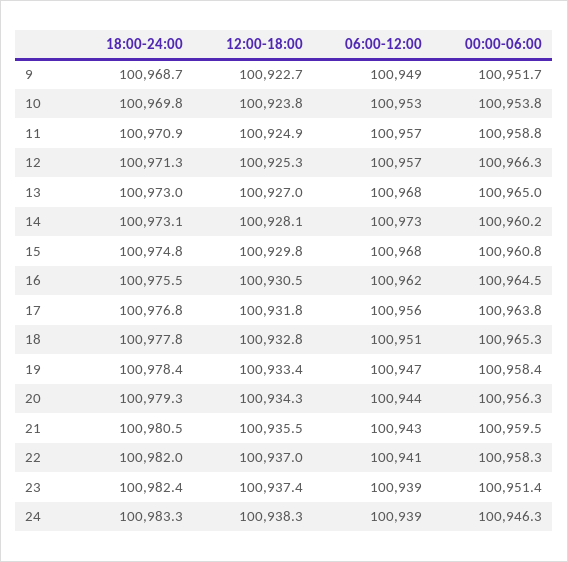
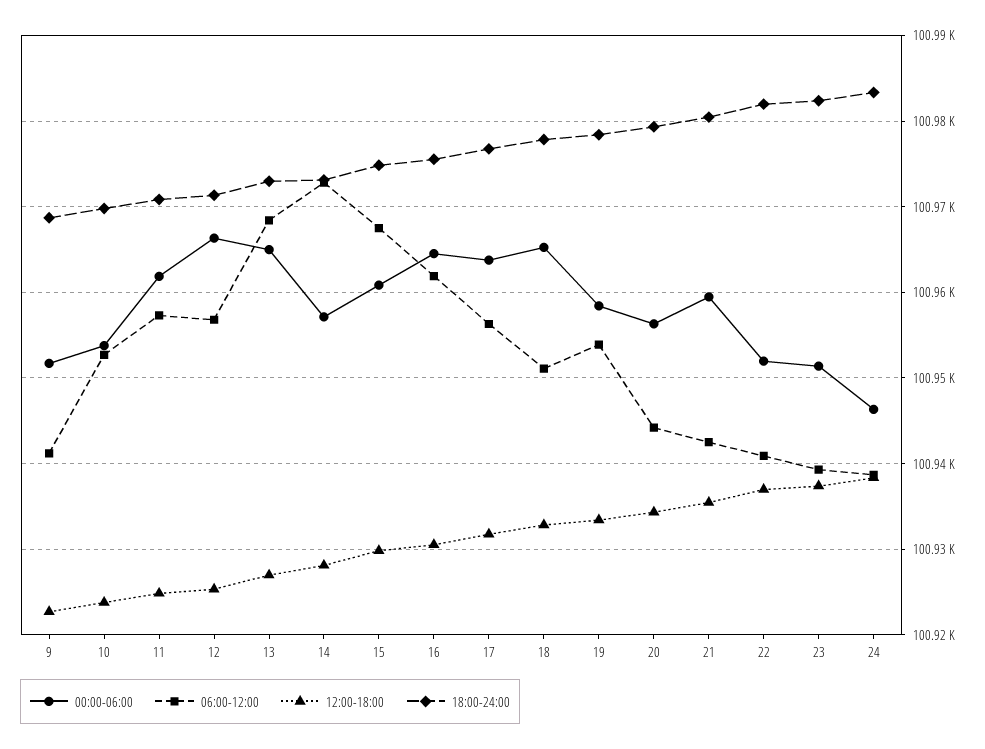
  {
    "18:00-24:00": {
      "9": 100968.7,
      "10": 100969.8,
      "11": 100970.9,
      "12": 100971.3,
      "13": 100973,
      "14": 100973.1,
      "15": 100974.8,
      "16": 100975.5,
      "17": 100976.8,
      "18": 100977.8,
      "19": 100978.4,
      "20": 100979.3,
      "21": 100980.5,
      "22": 100982,
      "23": 100982.4,
      "24": 100983.3
    },
    "12:00-18:00": {
      "9": 100922.7,
      "10": 100923.8,
      "11": 100924.9,
      "12": 100925.3,
      "13": 100927,
      "14": 100928.1,
      "15": 100929.8,
      "16": 100930.5,
      "17": 100931.8,
      "18": 100932.8,
      "19": 100933.4,
      "20": 100934.3,
      "21": 100935.5,
      "22": 100937,
      "23": 100937.4,
      "24": 100938.3
    },
    "06:00-12:00": {
-     "9": 100949,
+     "9": 100941,
      "10": 100953,
      "11": 100957,
      "12": 100957,
      "13": 100968,
      "14": 100973,
      "15": 100968,
      "16": 100962,
      "17": 100956,
      "18": 100951,
-     "19": 100947,
+     "19": 100954,
      "20": 100944,
      "21": 100943,
      "22": 100941,
      "23": 100939,
      "24": 100939
    },
    "00:00-06:00": {
      "9": 100951.7,
      "10": 100953.8,
-     "11": 100958.8,
+     "11": 100962,
      "12": 100966.3,
      "13": 100965,
-     "14": 100960.2,
+     "14": 100957,
      "15": 100960.8,
      "16": 100964.5,
      "17": 100963.8,
      "18": 100965.3,
      "19": 100958.4,
      "20": 100956.3,
      "21": 100959.5,
-     "22": 100958.3,
+     "22": 100952,
      "23": 100951.4,
      "24": 100946.3
    }
  }

